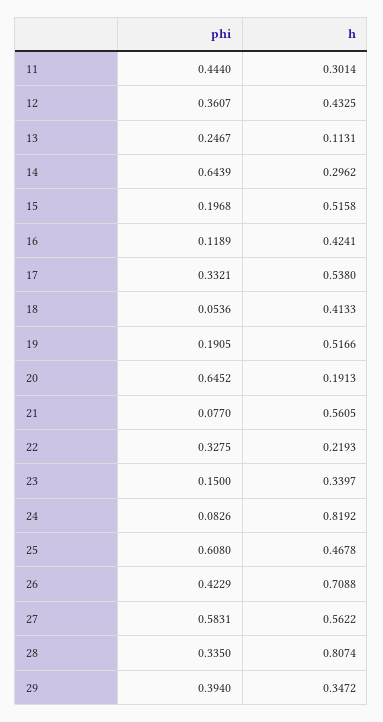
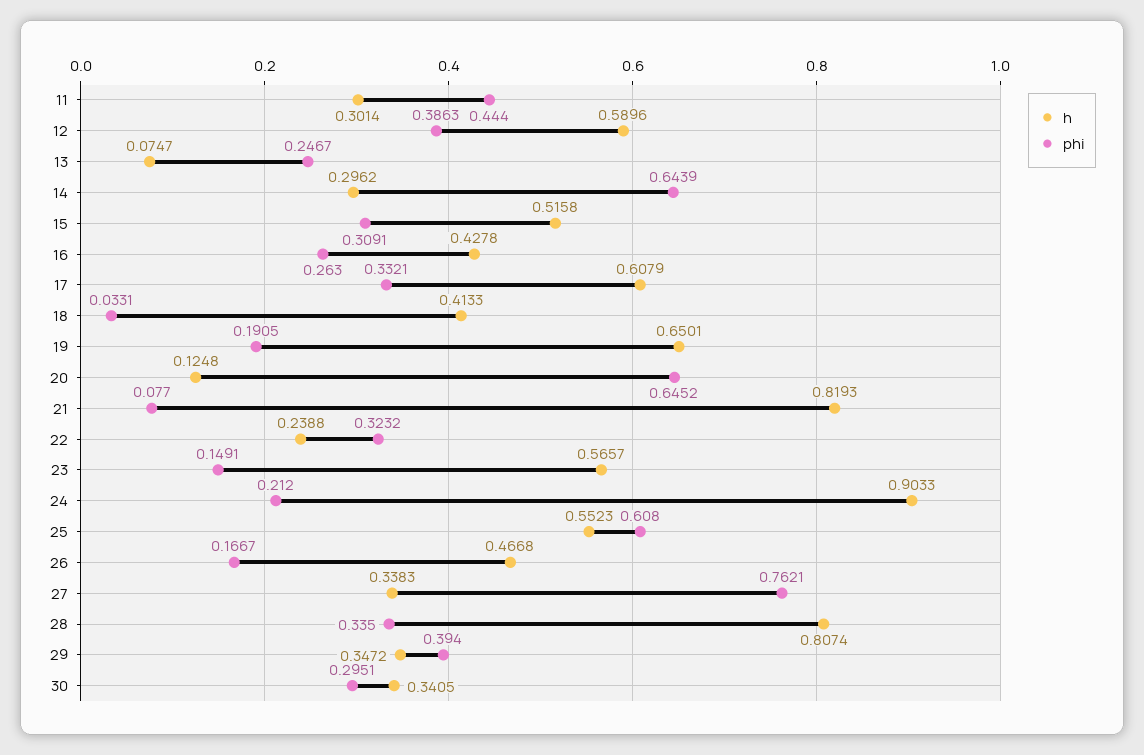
  {
    "phi": {
      "11": 0.444,
-     "12": 0.3607,
+     "12": 0.3863,
      "13": 0.2467,
      "14": 0.6439,
-     "15": 0.1968,
+     "15": 0.3091,
-     "16": 0.1189,
+     "16": 0.263,
      "17": 0.3321,
-     "18": 0.0536,
+     "18": 0.0331,
      "19": 0.1905,
      "20": 0.6452,
      "21": 0.077,
-     "22": 0.3275,
+     "22": 0.3232,
-     "23": 0.15,
+     "23": 0.1491,
-     "24": 0.0826,
+     "24": 0.212,
      "25": 0.608,
-     "26": 0.4229,
+     "26": 0.1667,
-     "27": 0.5831,
+     "27": 0.7621,
      "28": 0.335,
-     "29": 0.394
+     "29": 0.394,
+     "30": 0.2951
    },
    "h": {
      "11": 0.3014,
-     "12": 0.4325,
+     "12": 0.5896,
-     "13": 0.1131,
+     "13": 0.0747,
      "14": 0.2962,
      "15": 0.5158,
-     "16": 0.4241,
+     "16": 0.4278,
-     "17": 0.538,
+     "17": 0.6079,
      "18": 0.4133,
-     "19": 0.5166,
+     "19": 0.6501,
-     "20": 0.1913,
+     "20": 0.1248,
-     "21": 0.5605,
+     "21": 0.8193,
-     "22": 0.2193,
+     "22": 0.2388,
-     "23": 0.3397,
+     "23": 0.5657,
-     "24": 0.8192,
+     "24": 0.9033,
-     "25": 0.4678,
+     "25": 0.5523,
-     "26": 0.7088,
+     "26": 0.4668,
-     "27": 0.5622,
+     "27": 0.3383,
      "28": 0.8074,
-     "29": 0.3472
+     "29": 0.3472,
+     "30": 0.3405
    }
  }

